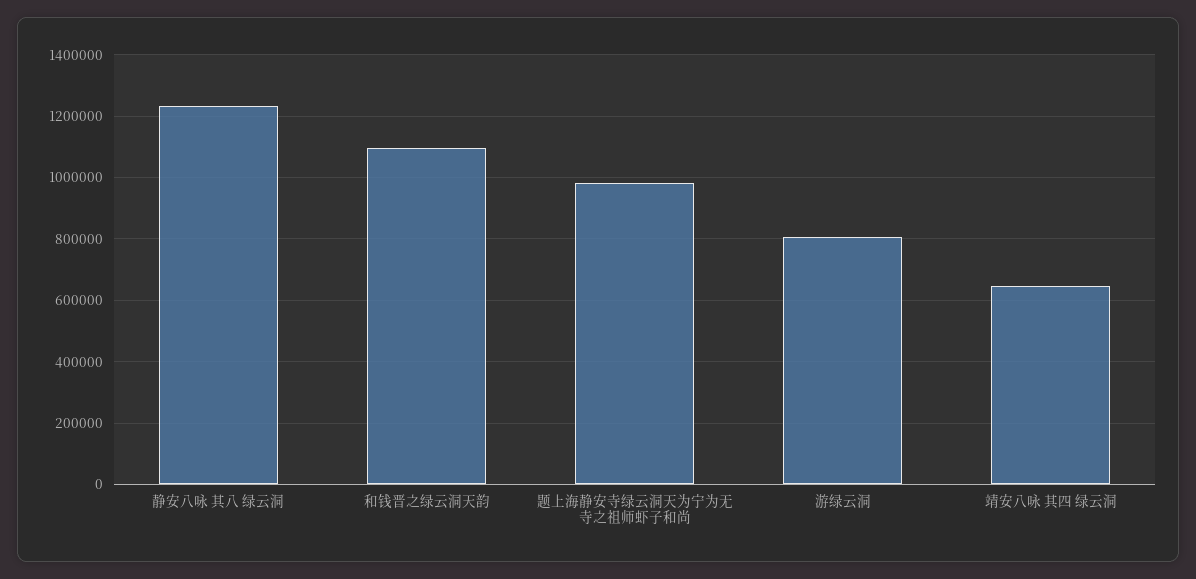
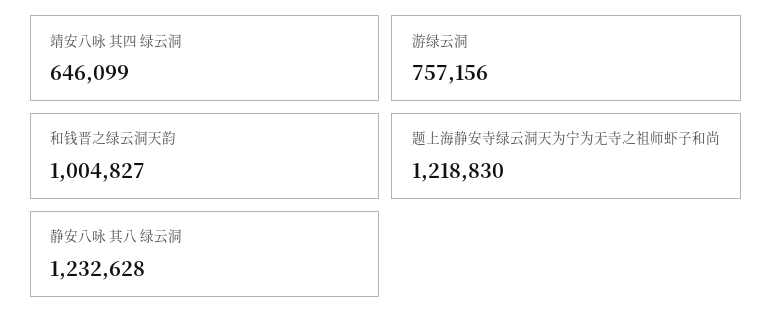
  {
    "静安八咏 其八 绿云洞": 1232628,
-   "和钱晋之绿云洞天韵": 1100000,
+   "和钱晋之绿云洞天韵": 1004827,
-   "题上海静安寺绿云洞天为宁为无寺之祖师虾子和尚": 980000,
+   "题上海静安寺绿云洞天为宁为无寺之祖师虾子和尚": 1218830,
-   "游绿云洞": 800000,
+   "游绿云洞": 757156,
    "靖安八咏 其四 绿云洞": 646099
  }

